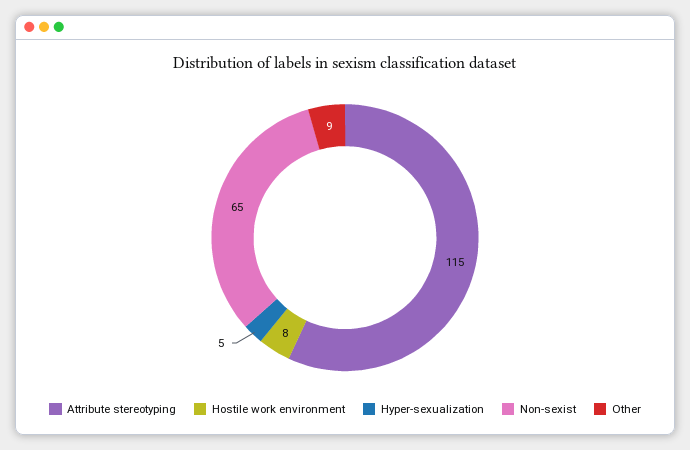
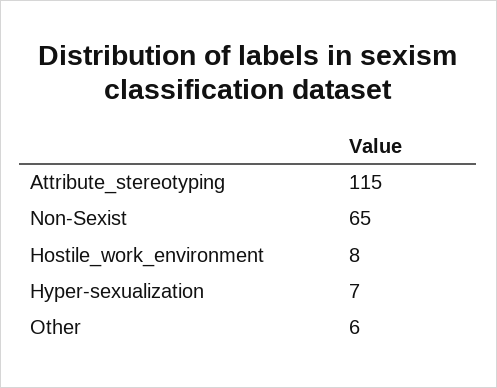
  {
    "Attribute stereotyping": 115,
    "Hostile work environment": 8,
-   "Hyper-sexualization": 5,
+   "Hyper-sexualization": 7,
    "Non-sexist": 65,
-   "Other": 9
+   "Other": 6
  }

